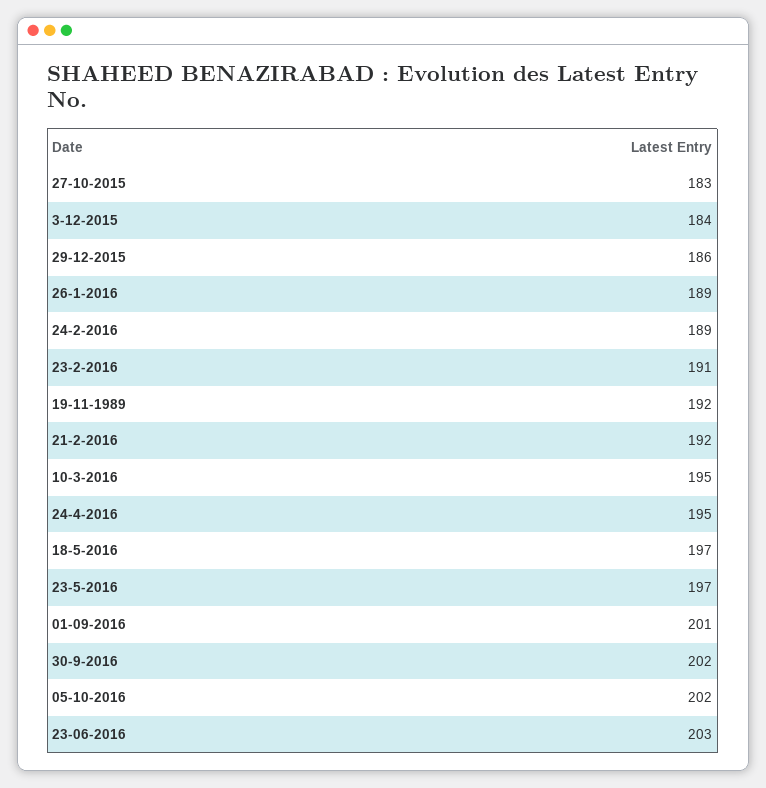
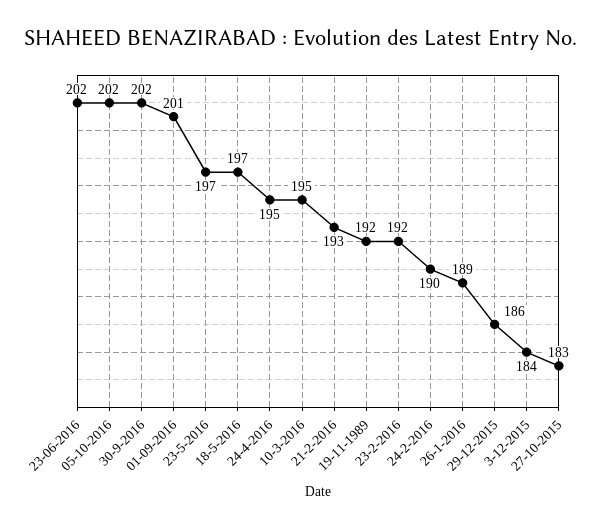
  {
    "27-10-2015": 183,
    "3-12-2015": 184,
    "29-12-2015": 186,
    "26-1-2016": 189,
-   "24-2-2016": 189,
+   "24-2-2016": 190,
-   "23-2-2016": 191,
+   "23-2-2016": 192,
    "19-11-1989": 192,
-   "21-2-2016": 192,
+   "21-2-2016": 193,
    "10-3-2016": 195,
    "24-4-2016": 195,
    "18-5-2016": 197,
    "23-5-2016": 197,
    "01-09-2016": 201,
    "30-9-2016": 202,
    "05-10-2016": 202,
-   "23-06-2016": 203
+   "23-06-2016": 202
  }

